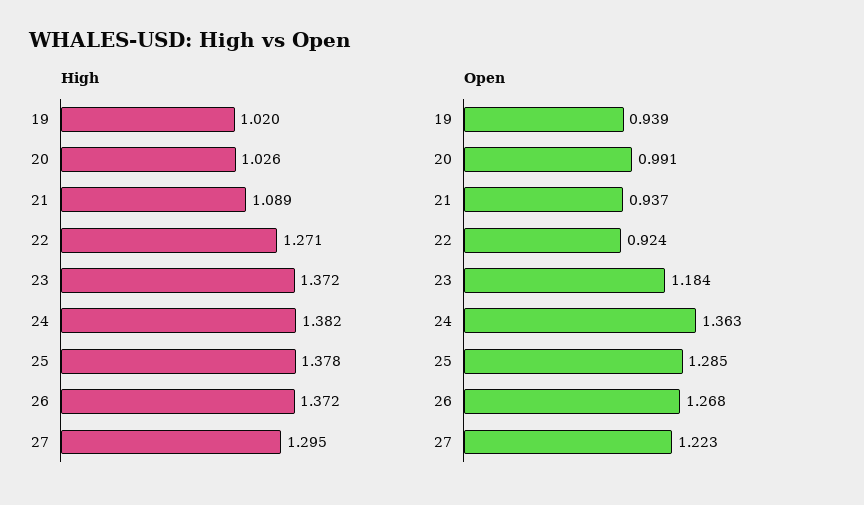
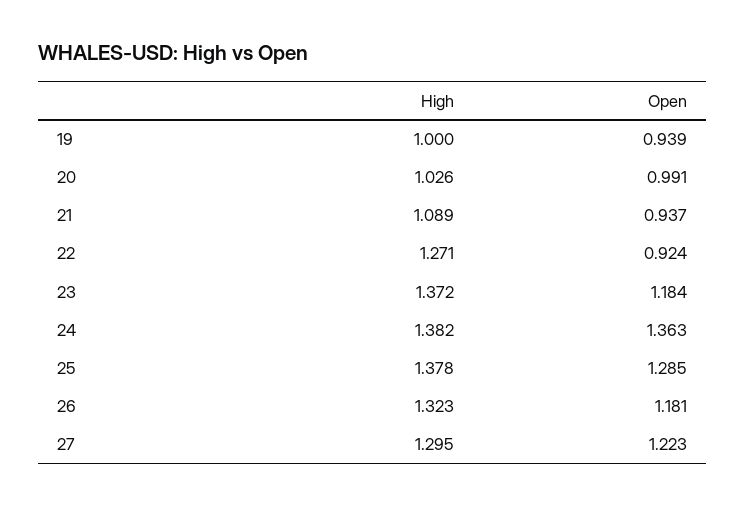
  {
    "High": {
-     "19": 1.02,
+     "19": 1,
      "20": 1.026,
      "21": 1.089,
      "22": 1.271,
      "23": 1.372,
      "24": 1.382,
      "25": 1.378,
-     "26": 1.372,
+     "26": 1.323,
      "27": 1.295
    },
    "Open": {
      "19": 0.939,
      "20": 0.991,
      "21": 0.937,
      "22": 0.924,
      "23": 1.184,
      "24": 1.363,
      "25": 1.285,
-     "26": 1.268,
+     "26": 1.181,
      "27": 1.223
    }
  }

